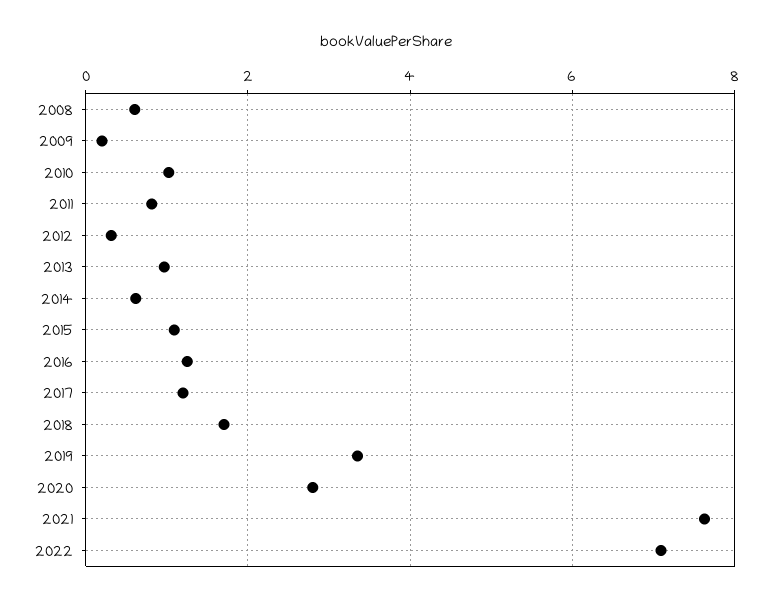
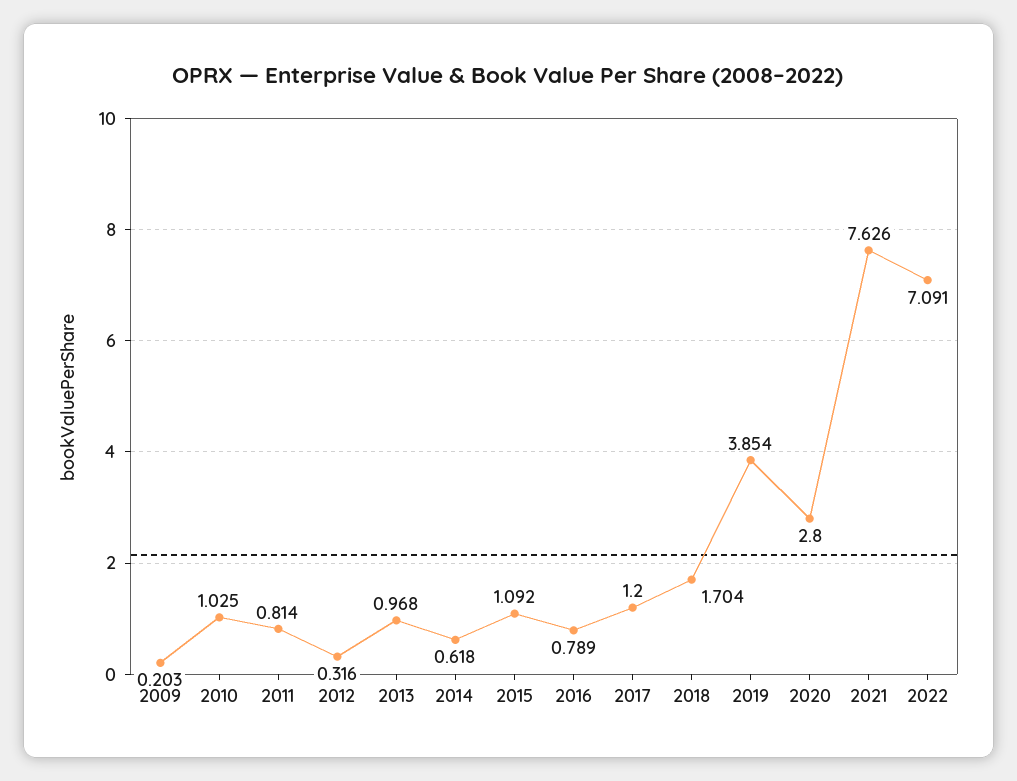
  {
-   "2008": 0.6,
    "2009": 0.203,
    "2010": 1.025,
    "2011": 0.814,
    "2012": 0.316,
    "2013": 0.968,
    "2014": 0.618,
    "2015": 1.092,
-   "2016": 1.2,
+   "2016": 0.789,
    "2017": 1.2,
    "2018": 1.704,
-   "2019": 3.4,
+   "2019": 3.854,
    "2020": 2.8,
    "2021": 7.626,
    "2022": 7.091
  }

